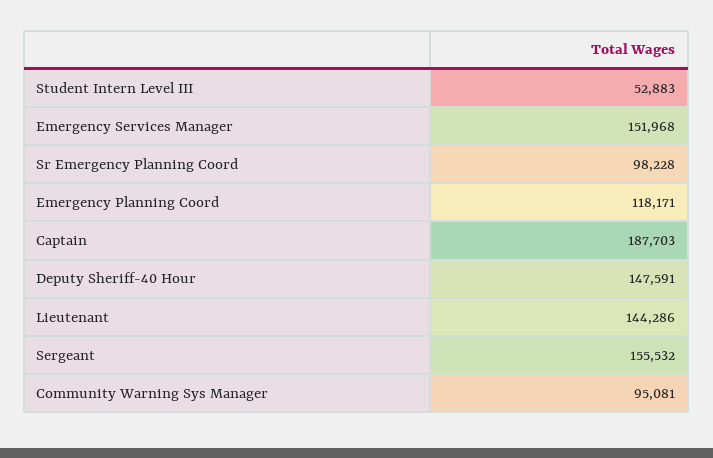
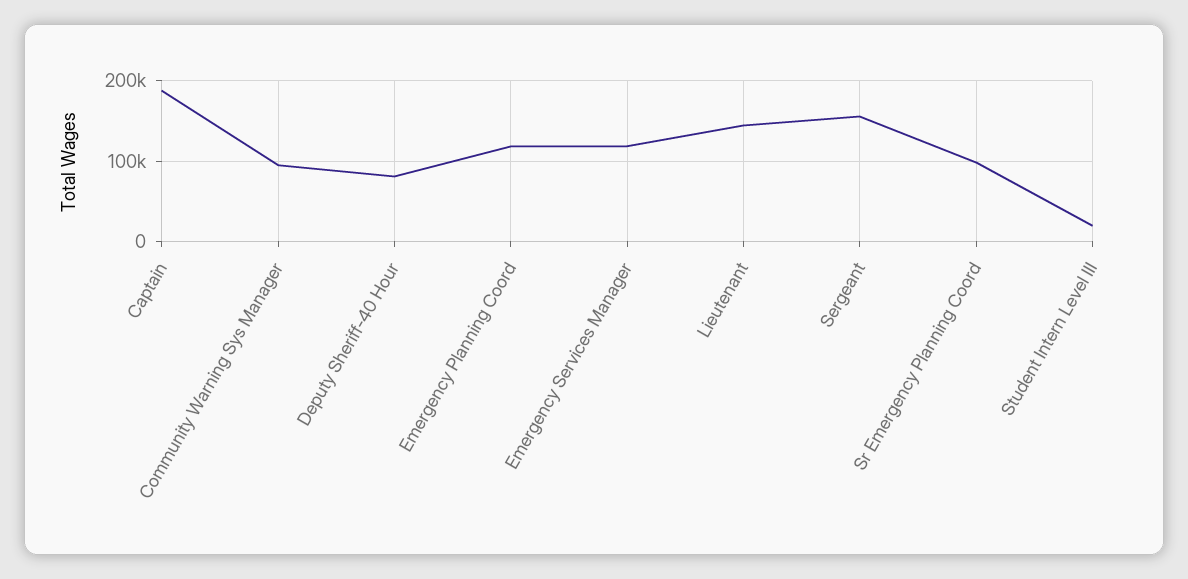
  {
-   "Student Intern Level III": 52883,
+   "Student Intern Level III": 20000,
-   "Emergency Services Manager": 151968,
+   "Emergency Services Manager": 120000,
    "Sr Emergency Planning Coord": 98228,
    "Emergency Planning Coord": 118171,
    "Captain": 187703,
-   "Deputy Sheriff-40 Hour": 147591,
+   "Deputy Sheriff-40 Hour": 80000,
    "Lieutenant": 144286,
    "Sergeant": 155532,
    "Community Warning Sys Manager": 95081
  }

